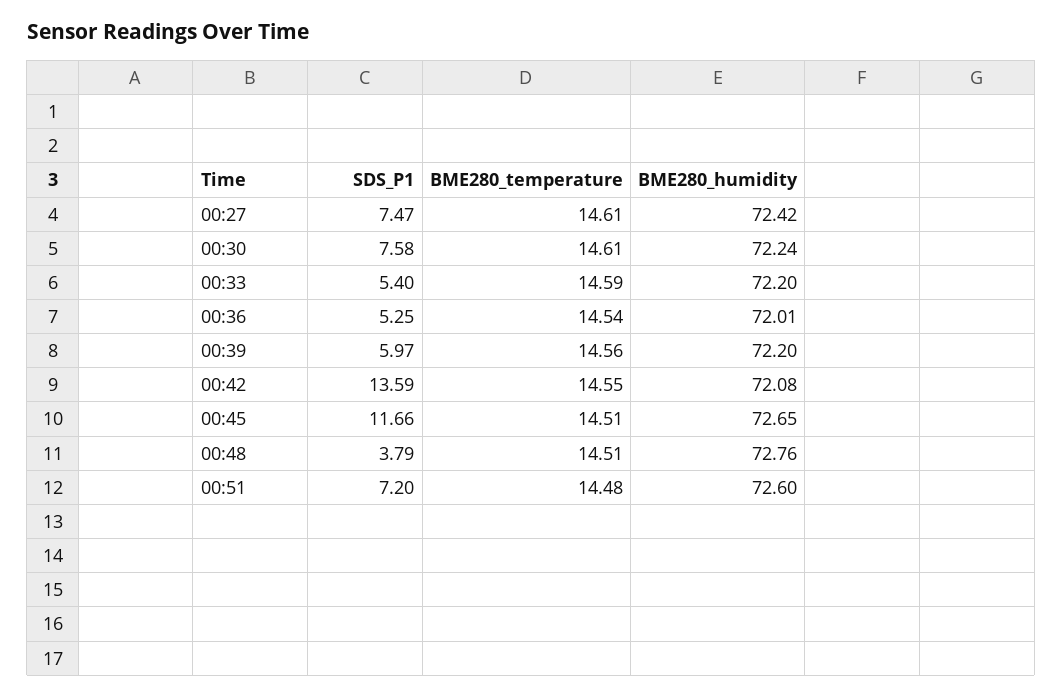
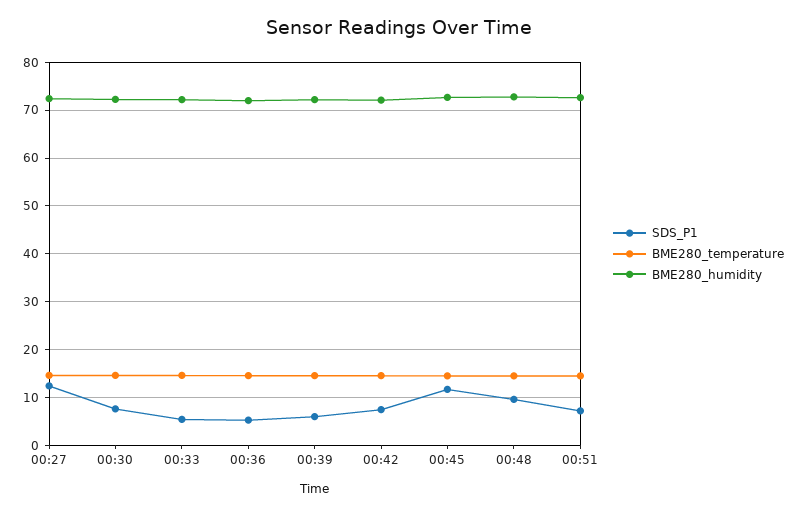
  {
    "SDS_P1": {
-     "00:27": 7.47,
+     "00:27": 12,
      "00:30": 7.58,
      "00:33": 5.4,
      "00:36": 5.25,
      "00:39": 5.97,
-     "00:42": 13.59,
+     "00:42": 8,
      "00:45": 11.66,
-     "00:48": 3.79,
+     "00:48": 10,
      "00:51": 7.2
    },
    "BME280_temperature": {
      "00:27": 14.61,
      "00:30": 14.61,
      "00:33": 14.59,
      "00:36": 14.54,
      "00:39": 14.56,
      "00:42": 14.55,
      "00:45": 14.51,
      "00:48": 14.51,
      "00:51": 14.48
    },
    "BME280_humidity": {
      "00:27": 72.42,
      "00:30": 72.24,
      "00:33": 72.2,
      "00:36": 72.01,
      "00:39": 72.2,
      "00:42": 72.08,
      "00:45": 72.65,
      "00:48": 72.76,
      "00:51": 72.6
    }
  }

